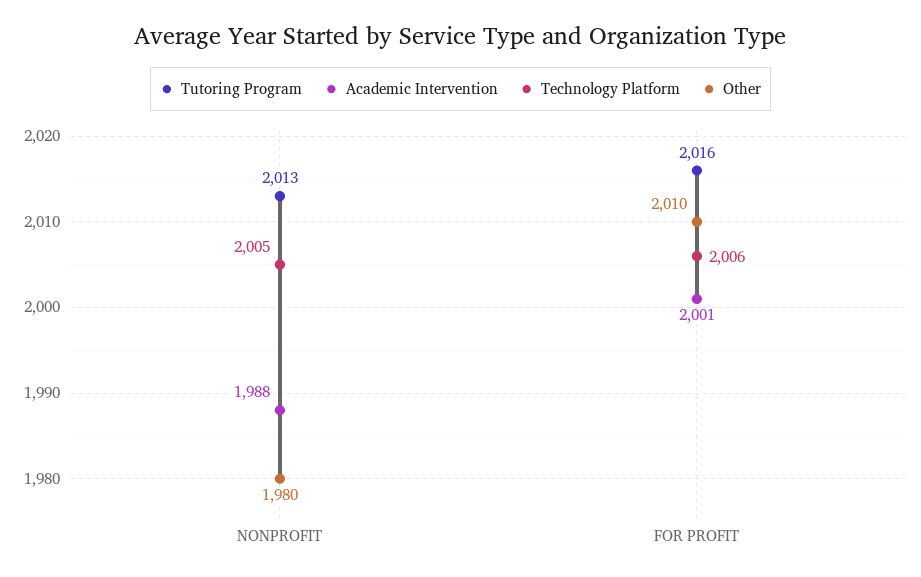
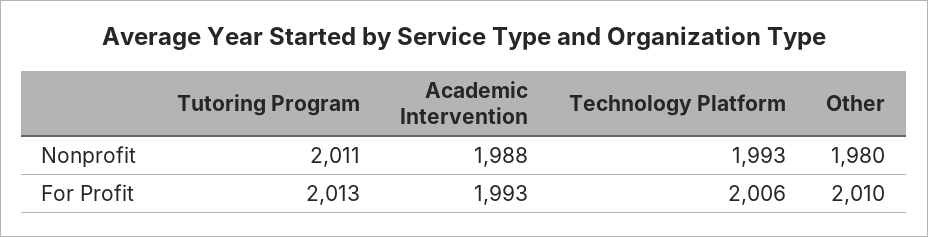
  {
    "Tutoring Program": {
-     "NONPROFIT": 2013,
+     "NONPROFIT": 2011,
-     "FOR PROFIT": 2016
+     "FOR PROFIT": 2013
    },
    "Academic Intervention": {
      "NONPROFIT": 1988,
-     "FOR PROFIT": 2001
+     "FOR PROFIT": 1993
    },
    "Technology Platform": {
-     "NONPROFIT": 2005,
+     "NONPROFIT": 1993,
      "FOR PROFIT": 2006
    },
    "Other": {
      "NONPROFIT": 1980,
      "FOR PROFIT": 2010
    }
  }

